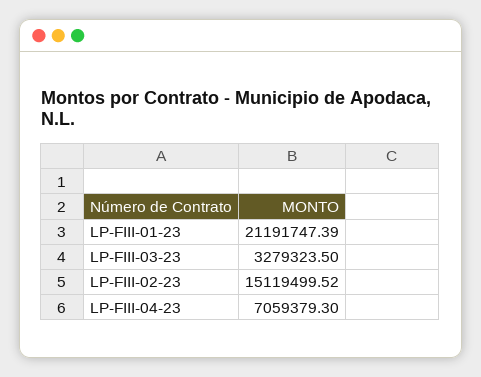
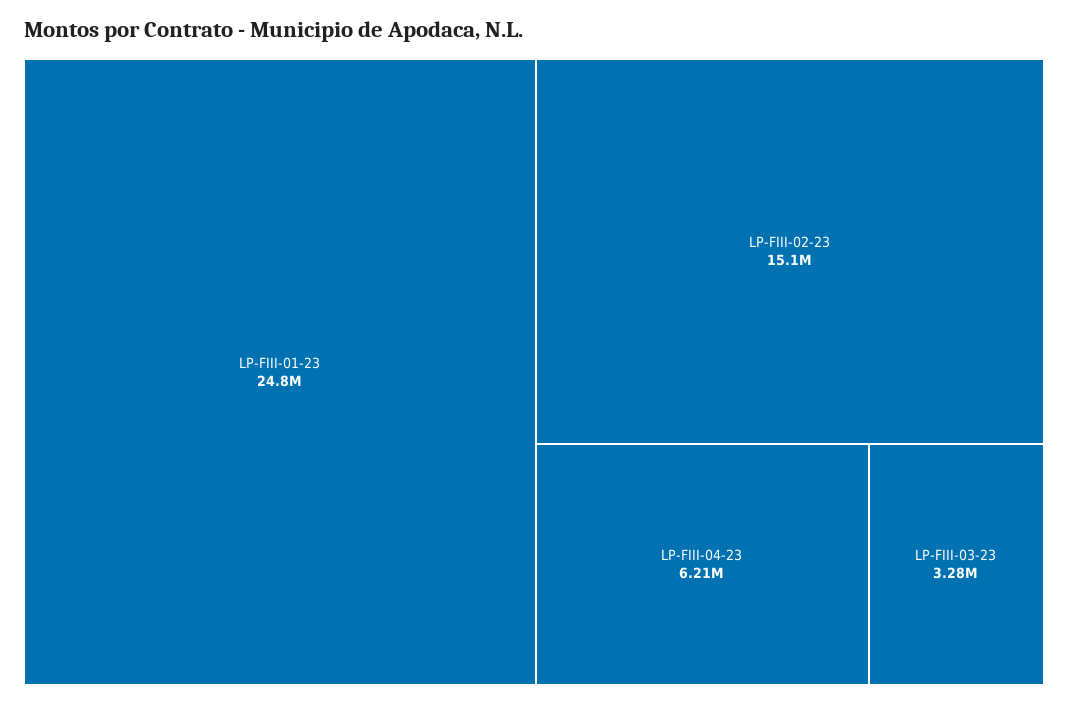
  {
-   "LP-FIII-01-23": 21191747.39,
+   "LP-FIII-01-23": 24800000,
    "LP-FIII-03-23": 3279323.5,
    "LP-FIII-02-23": 15119499.52,
-   "LP-FIII-04-23": 7059379.3
+   "LP-FIII-04-23": 6210000
  }

